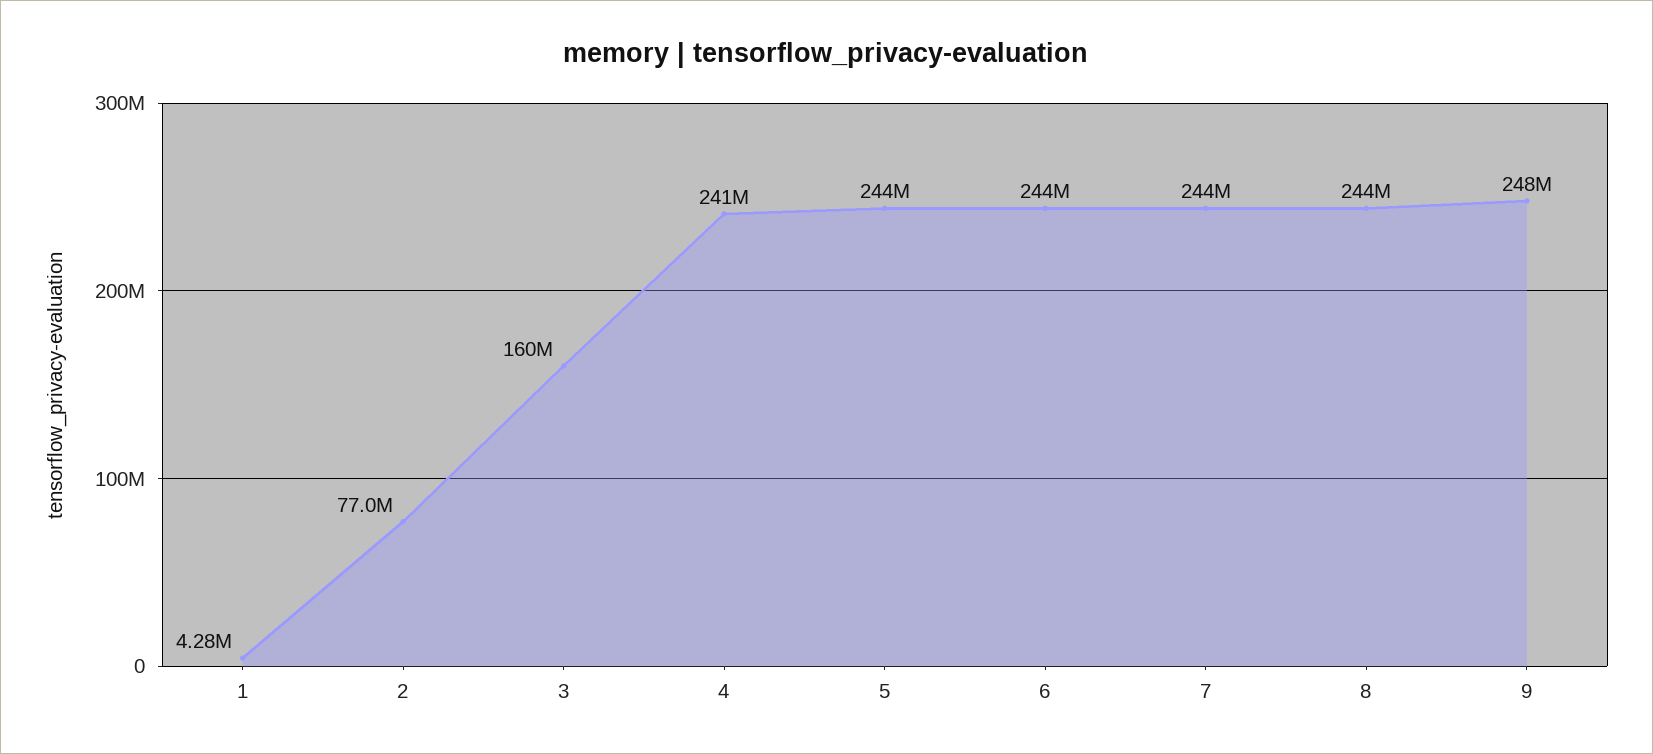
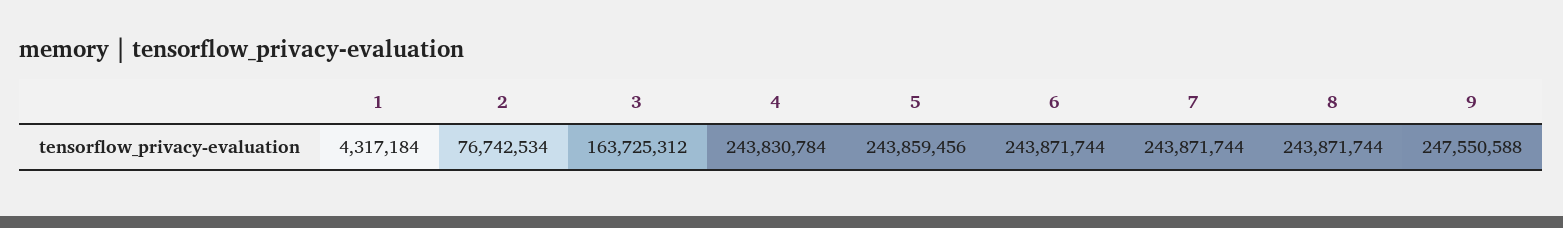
  {
-   "1": 4280000,
+   "1": 4317184,
-   "2": 77000000,
+   "2": 76742534,
-   "3": 160000000,
+   "3": 163725312,
-   "4": 241000000,
+   "4": 243830784,
    "5": 243859456,
    "6": 243871744,
    "7": 243871744,
    "8": 243871744,
    "9": 247550588
  }

